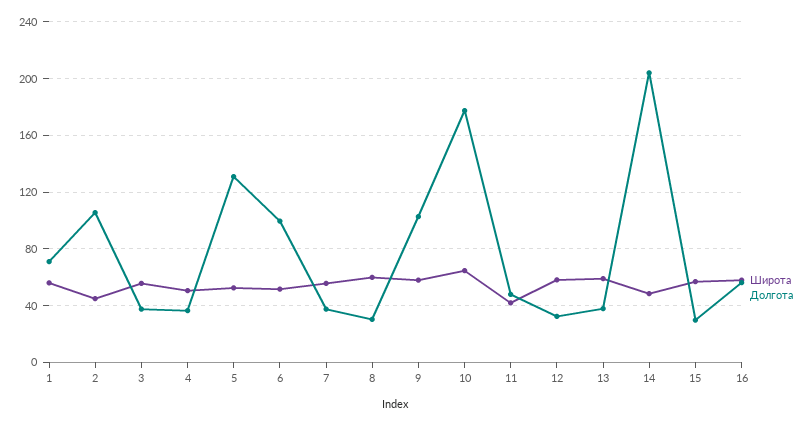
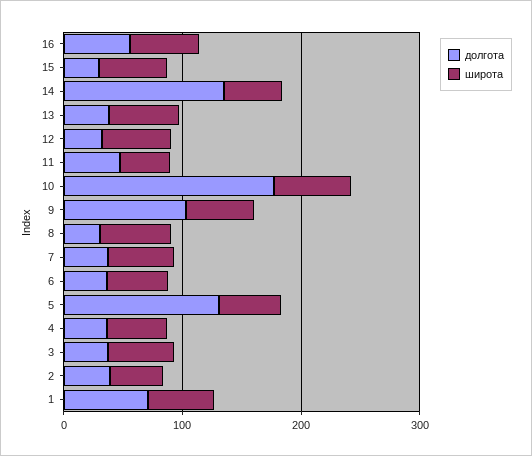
  {
    "Широта": {
      "1": 55,
      "2": 45,
      "3": 55,
      "4": 50,
      "5": 50,
      "6": 50,
      "7": 55,
      "8": 60,
      "9": 60,
      "10": 65,
      "11": 40,
      "12": 60,
      "13": 60,
      "14": 50,
      "15": 55,
      "16": 60
    },
    "Долгота": {
      "1": 70,
-     "2": 105,
+     "2": 40,
      "3": 40,
      "4": 35,
      "5": 130,
-     "6": 100,
+     "6": 40,
      "7": 40,
      "8": 30,
      "9": 105,
      "10": 180,
      "11": 50,
      "12": 35,
      "13": 40,
-     "14": 205,
+     "14": 140,
      "15": 30,
      "16": 55
    }
  }

